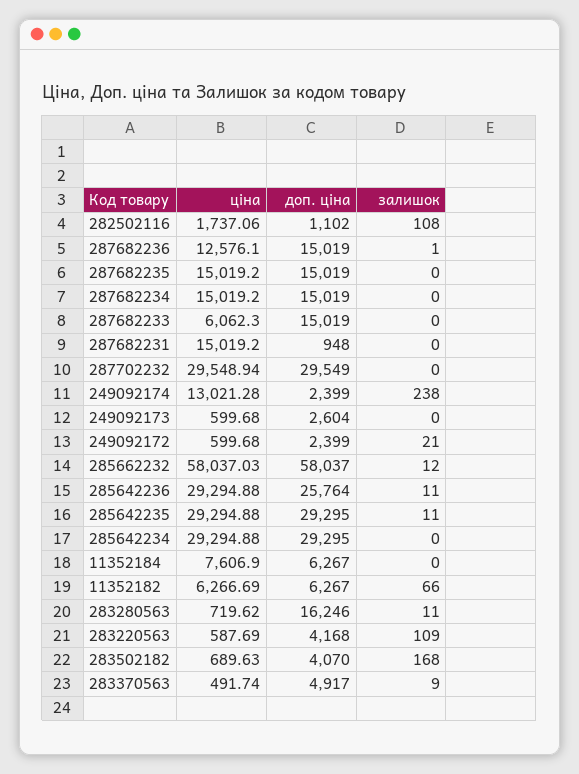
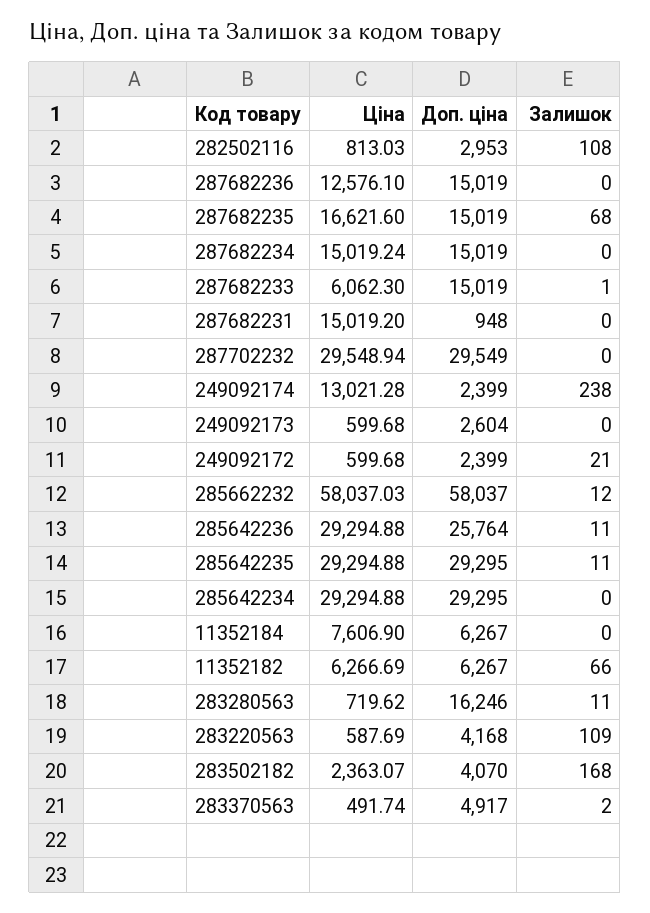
  {
    "ціна": {
-     "282502116": 1737.06,
+     "282502116": 813.03,
      "287682236": 12576.1,
-     "287682235": 15019.2,
+     "287682235": 16621.6,
-     "287682234": 15019.2,
+     "287682234": 15019.24,
      "287682233": 6062.3,
      "287682231": 15019.2,
      "287702232": 29548.94,
      "249092174": 13021.28,
      "249092173": 599.68,
      "249092172": 599.68,
      "285662232": 58037.03,
      "285642236": 29294.88,
      "285642235": 29294.88,
      "285642234": 29294.88,
      "11352184": 7606.9,
      "11352182": 6266.69,
      "283280563": 719.62,
      "283220563": 587.69,
-     "283502182": 689.63,
+     "283502182": 2363.07,
      "283370563": 491.74
    },
    "доп. ціна": {
-     "282502116": 1102,
+     "282502116": 2953,
      "287682236": 15019,
      "287682235": 15019,
      "287682234": 15019,
      "287682233": 15019,
      "287682231": 948,
      "287702232": 29549,
      "249092174": 2399,
      "249092173": 2604,
      "249092172": 2399,
      "285662232": 58037,
      "285642236": 25764,
      "285642235": 29295,
      "285642234": 29295,
      "11352184": 6267,
      "11352182": 6267,
      "283280563": 16246,
      "283220563": 4168,
      "283502182": 4070,
      "283370563": 4917
    },
    "залишок": {
      "282502116": 108,
-     "287682236": 1,
+     "287682236": 0,
-     "287682235": 0,
+     "287682235": 68,
      "287682234": 0,
-     "287682233": 0,
+     "287682233": 1,
      "287682231": 0,
      "287702232": 0,
      "249092174": 238,
      "249092173": 0,
      "249092172": 21,
      "285662232": 12,
      "285642236": 11,
      "285642235": 11,
      "285642234": 0,
      "11352184": 0,
      "11352182": 66,
      "283280563": 11,
      "283220563": 109,
      "283502182": 168,
-     "283370563": 9
+     "283370563": 2
    }
  }

